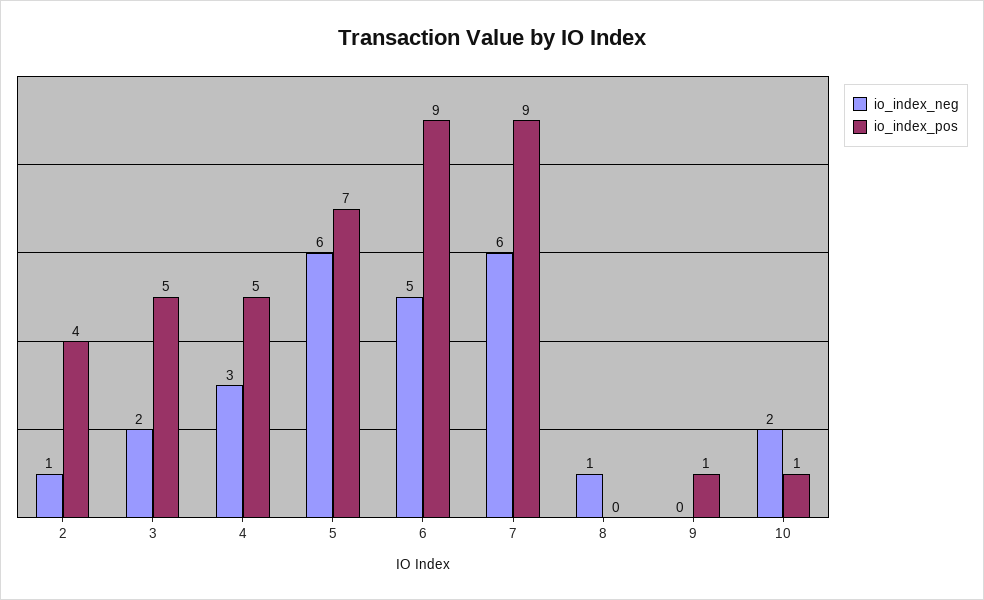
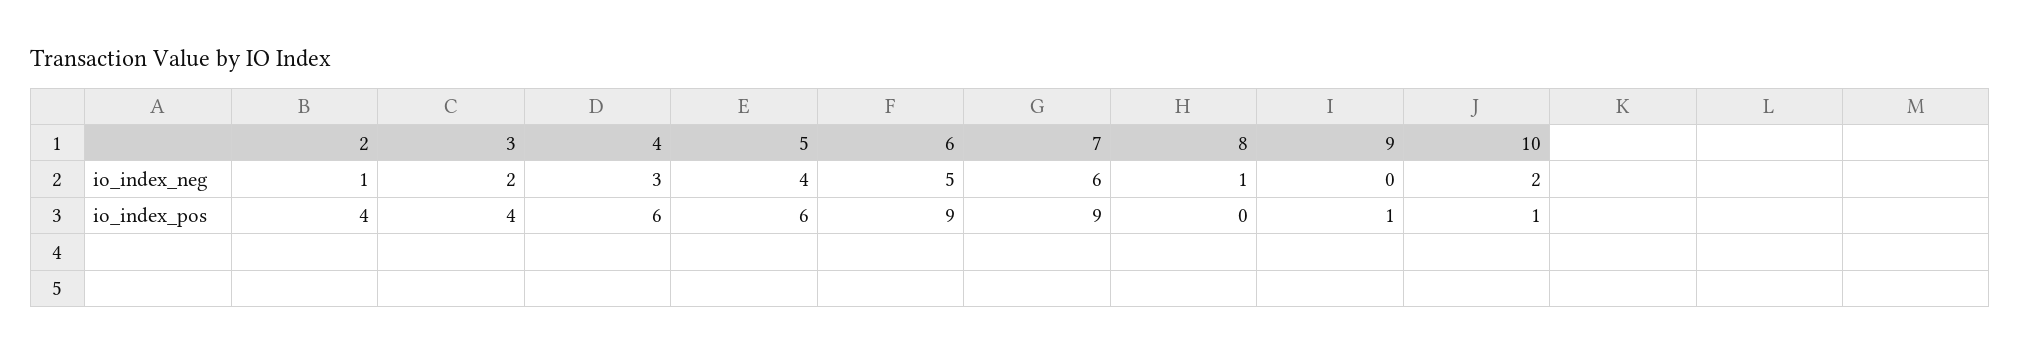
  {
    "io_index_neg": {
      "2": 1,
      "3": 2,
      "4": 3,
-     "5": 6,
+     "5": 4,
      "6": 5,
      "7": 6,
      "8": 1,
      "9": 0,
      "10": 2
    },
    "io_index_pos": {
      "2": 4,
-     "3": 5,
+     "3": 4,
-     "4": 5,
+     "4": 6,
-     "5": 7,
+     "5": 6,
      "6": 9,
      "7": 9,
      "8": 0,
      "9": 1,
      "10": 1
    }
  }

